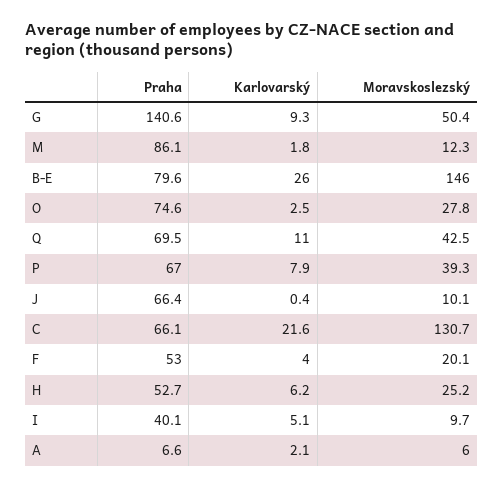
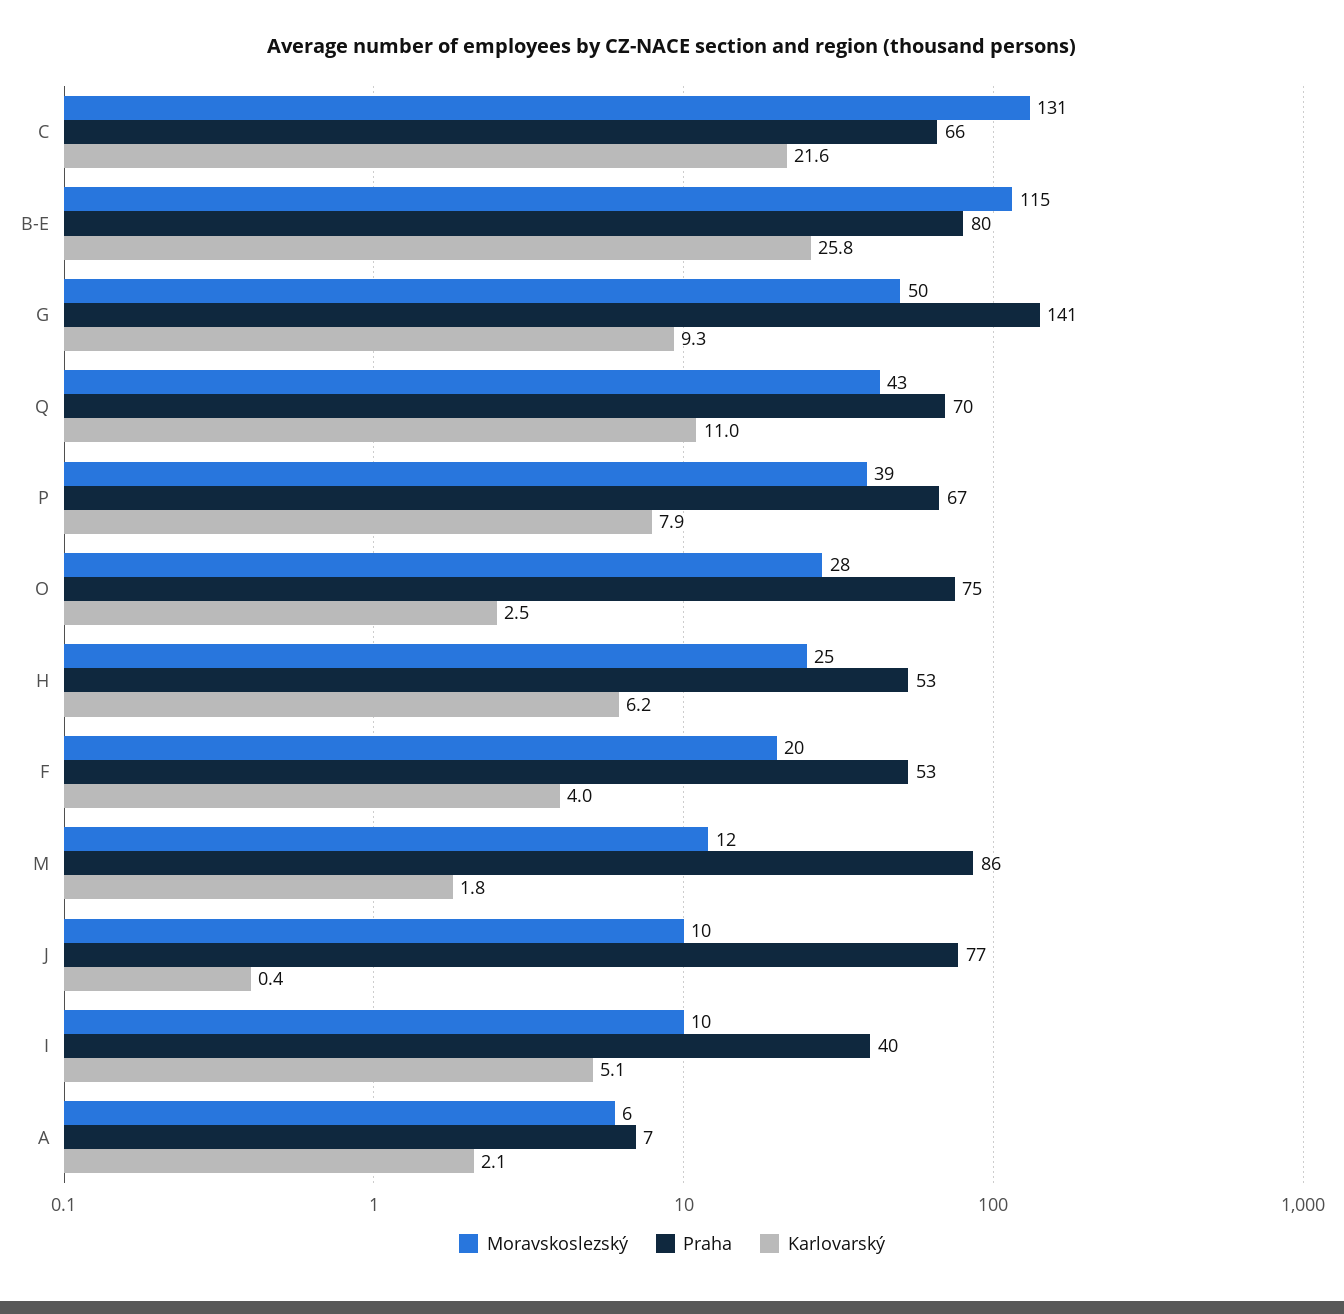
  {
    "Praha": {
      "G": 140.6,
      "M": 86.1,
      "B-E": 79.6,
      "O": 74.6,
      "Q": 69.5,
      "P": 67,
-     "J": 66.4,
+     "J": 77,
      "C": 66.1,
      "F": 53,
      "H": 52.7,
      "I": 40.1,
      "A": 6.6
    },
    "Karlovarský": {
      "G": 9.3,
      "M": 1.8,
-     "B-E": 26,
+     "B-E": 25.8,
      "O": 2.5,
      "Q": 11,
      "P": 7.9,
      "J": 0.4,
      "C": 21.6,
      "F": 4,
      "H": 6.2,
      "I": 5.1,
      "A": 2.1
    },
    "Moravskoslezský": {
      "G": 50.4,
      "M": 12.3,
-     "B-E": 146,
+     "B-E": 115,
      "O": 27.8,
      "Q": 42.5,
      "P": 39.3,
      "J": 10.1,
      "C": 130.7,
      "F": 20.1,
      "H": 25.2,
      "I": 9.7,
      "A": 6
    }
  }

